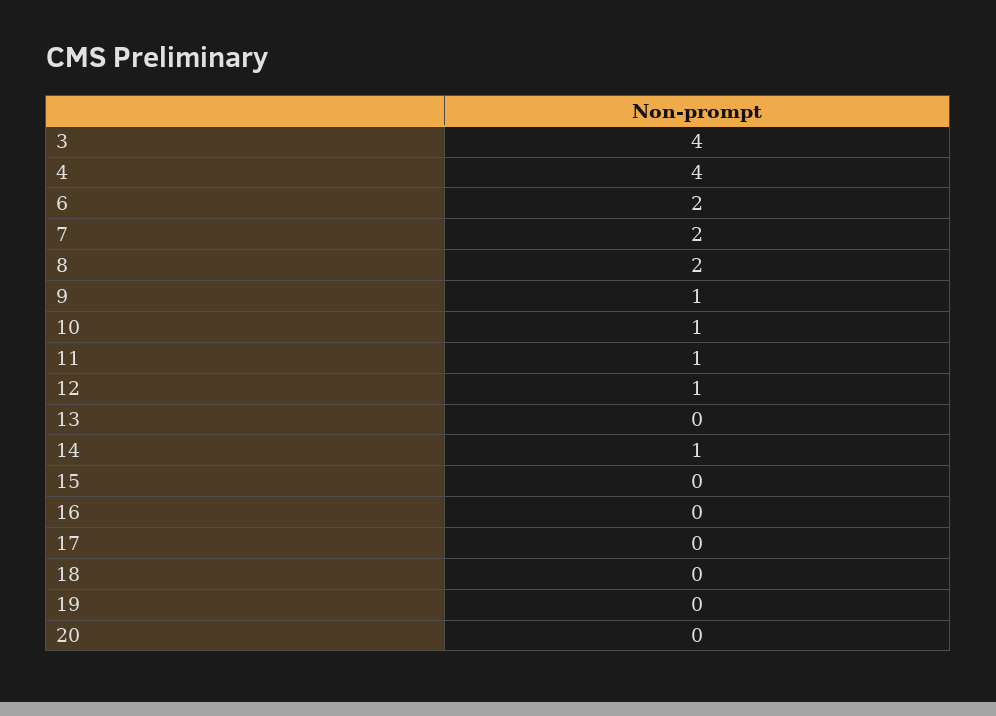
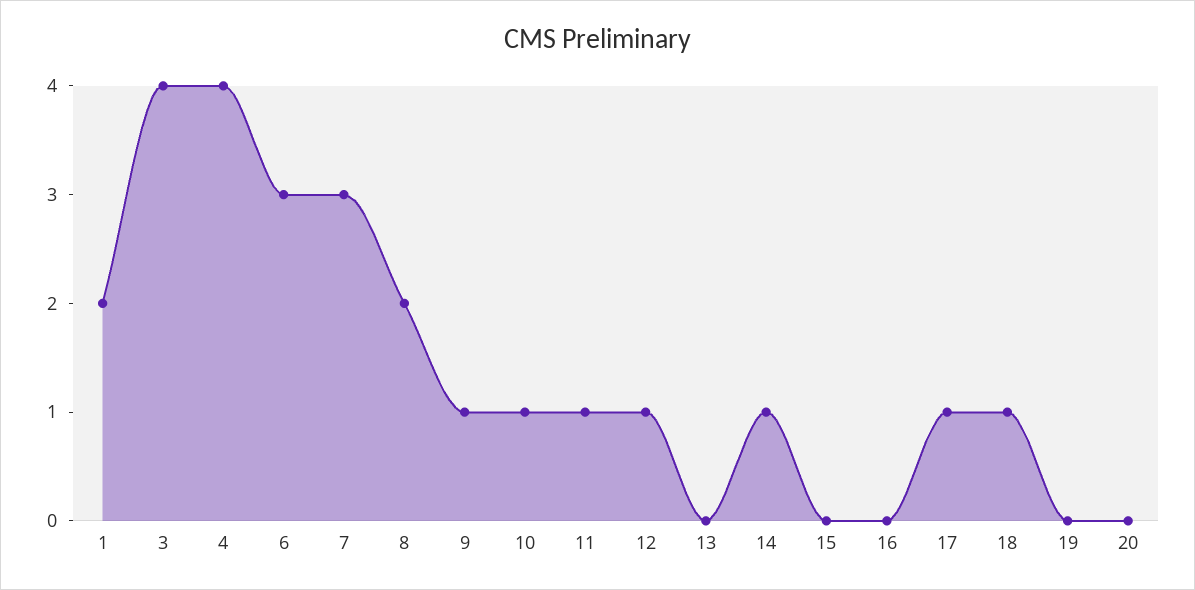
  {
    "3": 4,
    "4": 4,
-   "6": 2,
+   "6": 3,
-   "7": 2,
+   "7": 3,
    "8": 2,
    "9": 1,
    "10": 1,
    "11": 1,
    "12": 1,
    "13": 0,
    "14": 1,
    "15": 0,
    "16": 0,
-   "17": 0,
+   "17": 1,
-   "18": 0,
+   "18": 1,
    "19": 0,
-   "20": 0
+   "20": 0,
+   "1": 2
  }

